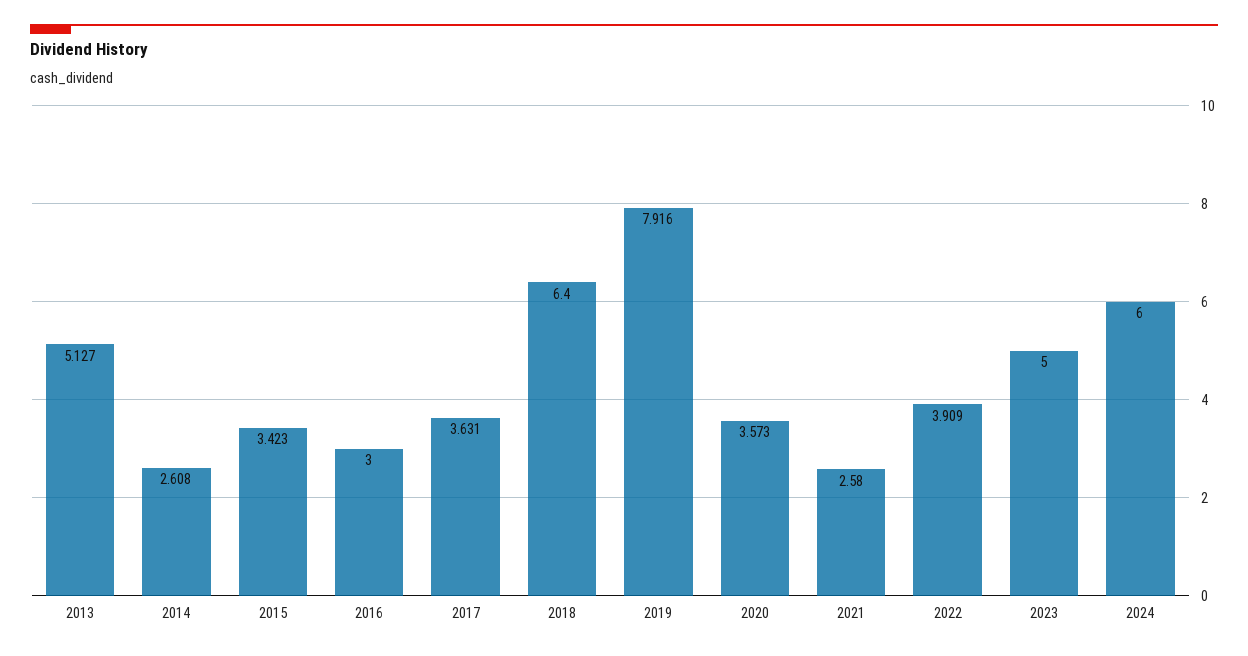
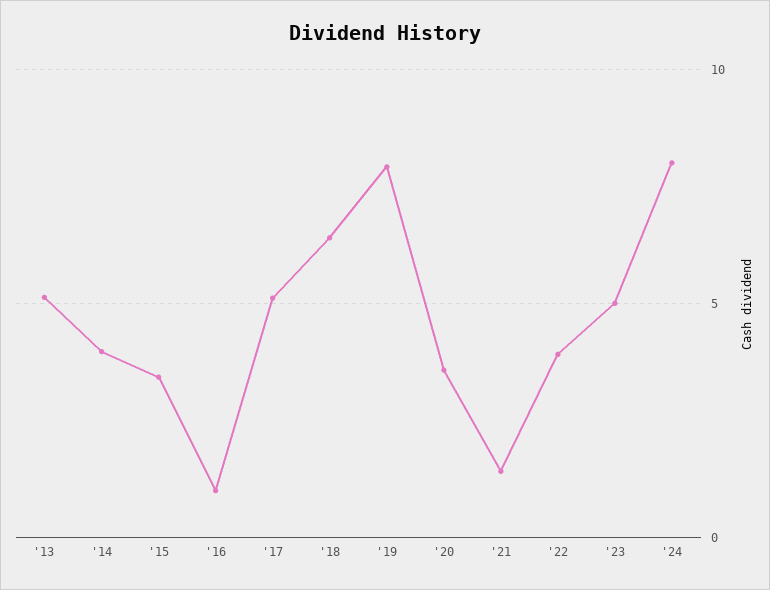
  {
    "2013": 5.127,
-   "2014": 2.608,
+   "2014": 4,
    "2015": 3.423,
-   "2016": 3,
+   "2016": 1,
-   "2017": 3.631,
+   "2017": 5,
    "2018": 6.4,
    "2019": 7.916,
    "2020": 3.573,
-   "2021": 2.58,
+   "2021": 1.5,
    "2022": 3.909,
    "2023": 5,
-   "2024": 6
+   "2024": 8
  }

